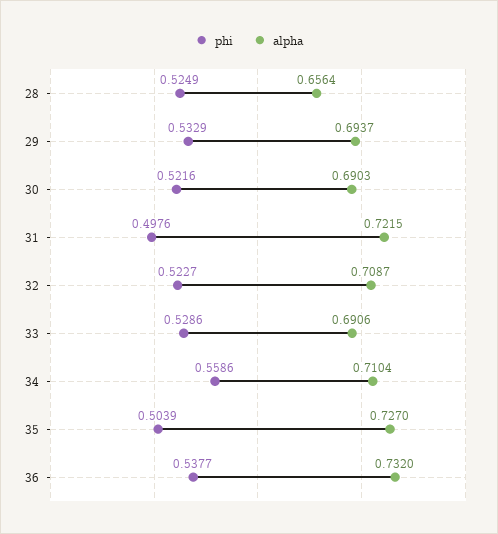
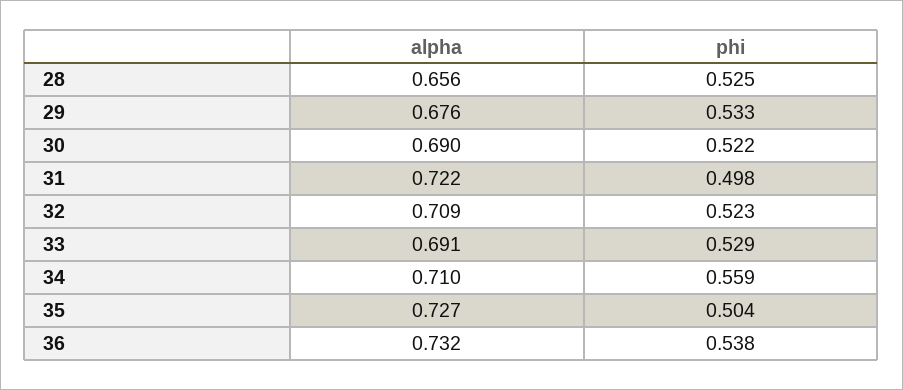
  {
    "phi": {
      "28": 0.5249,
      "29": 0.5329,
      "30": 0.5216,
      "31": 0.4976,
      "32": 0.5227,
      "33": 0.5286,
      "34": 0.5586,
      "35": 0.5039,
      "36": 0.5377
    },
    "alpha": {
      "28": 0.6564,
-     "29": 0.6937,
+     "29": 0.676,
      "30": 0.6903,
      "31": 0.7215,
      "32": 0.7087,
      "33": 0.6906,
      "34": 0.7104,
      "35": 0.727,
      "36": 0.732
    }
  }

